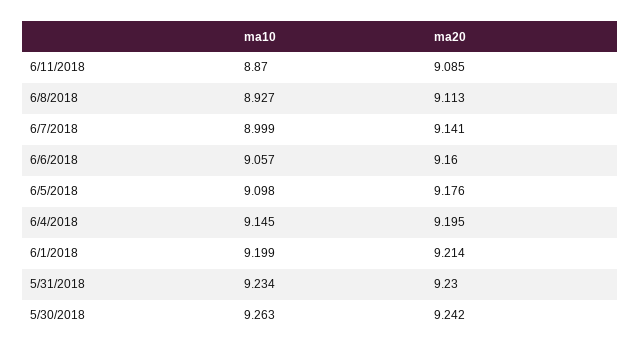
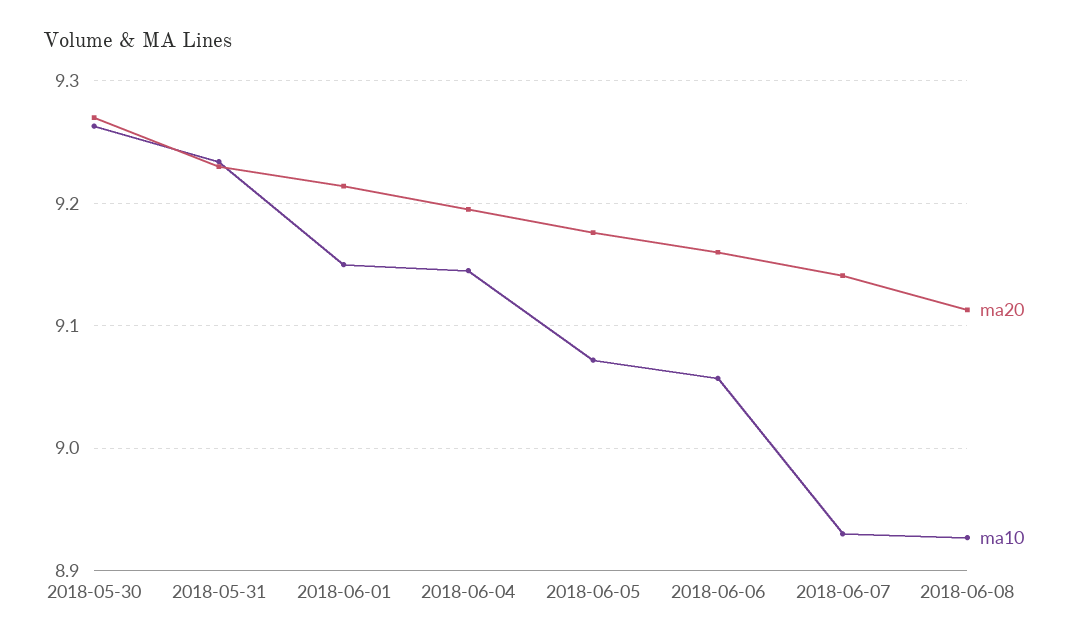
  {
    "ma10": {
-     "6/11/2018": 8.87,
      "6/8/2018": 8.927,
-     "6/7/2018": 8.999,
+     "6/7/2018": 8.93,
      "6/6/2018": 9.057,
-     "6/5/2018": 9.098,
+     "6/5/2018": 9.07,
      "6/4/2018": 9.145,
-     "6/1/2018": 9.199,
+     "6/1/2018": 9.15,
      "5/31/2018": 9.234,
      "5/30/2018": 9.263
    },
    "ma20": {
-     "6/11/2018": 9.085,
      "6/8/2018": 9.113,
      "6/7/2018": 9.141,
      "6/6/2018": 9.16,
      "6/5/2018": 9.176,
      "6/4/2018": 9.195,
      "6/1/2018": 9.214,
      "5/31/2018": 9.23,
-     "5/30/2018": 9.242
+     "5/30/2018": 9.27
    }
  }

